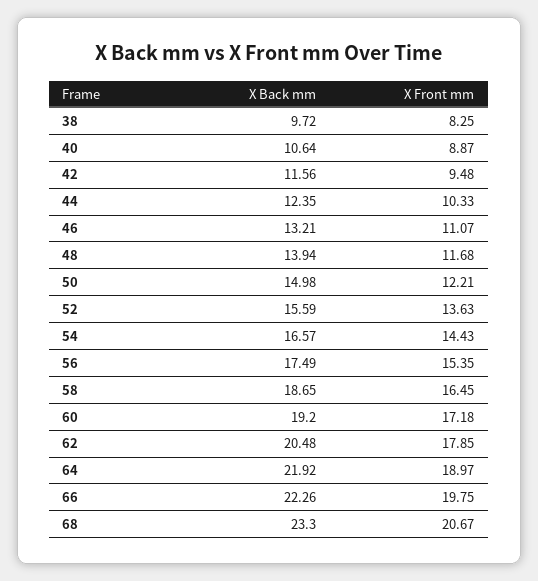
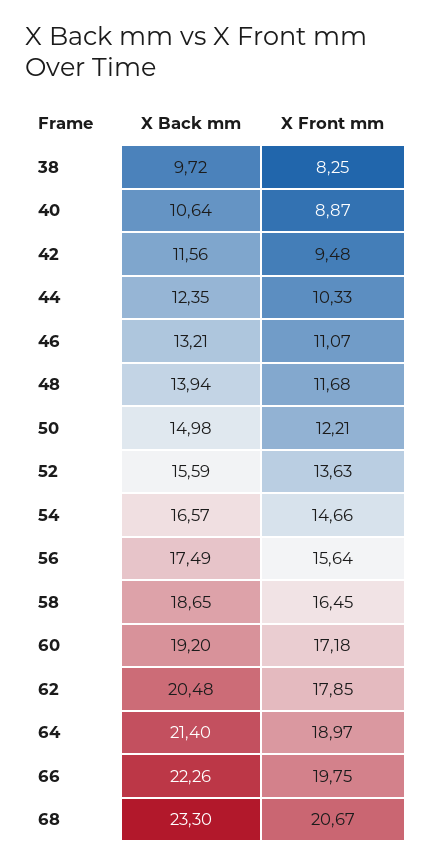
  {
    "X Back mm": {
      "38": 9.72,
      "40": 10.64,
      "42": 11.56,
      "44": 12.35,
      "46": 13.21,
      "48": 13.94,
      "50": 14.98,
      "52": 15.59,
      "54": 16.57,
      "56": 17.49,
      "58": 18.65,
      "60": 19.2,
      "62": 20.48,
-     "64": 21.92,
+     "64": 21.4,
      "66": 22.26,
      "68": 23.3
    },
    "X Front mm": {
      "38": 8.25,
      "40": 8.87,
      "42": 9.48,
      "44": 10.33,
      "46": 11.07,
      "48": 11.68,
      "50": 12.21,
      "52": 13.63,
-     "54": 14.43,
+     "54": 14.66,
-     "56": 15.35,
+     "56": 15.64,
      "58": 16.45,
      "60": 17.18,
      "62": 17.85,
      "64": 18.97,
      "66": 19.75,
      "68": 20.67
    }
  }

